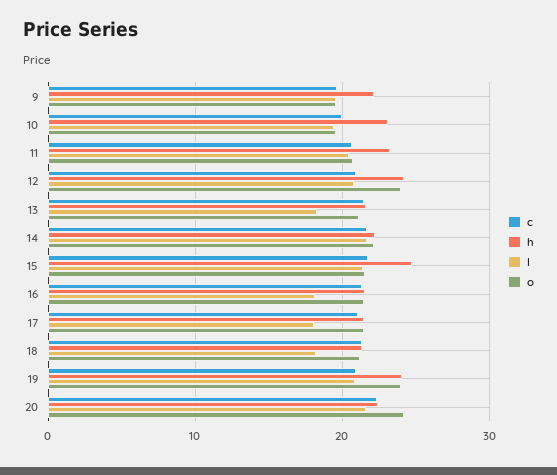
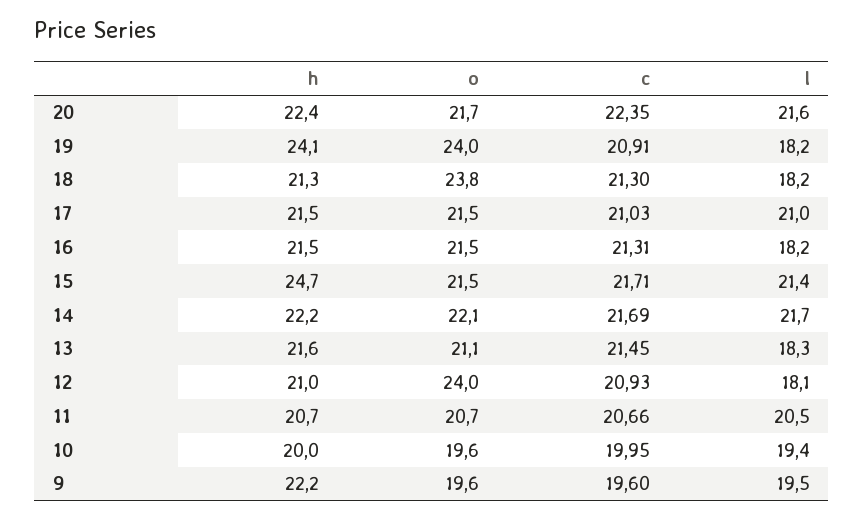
  {
    "c": {
      "9": 19.6,
      "10": 19.95,
      "11": 20.66,
      "12": 20.93,
      "13": 21.45,
      "14": 21.69,
      "15": 21.71,
      "16": 21.31,
      "17": 21.03,
      "18": 21.3,
      "19": 20.91,
      "20": 22.35
    },
    "h": {
      "9": 22.2,
-     "10": 23,
+     "10": 20,
-     "11": 23,
+     "11": 20.7,
-     "12": 24,
+     "12": 21,
      "13": 21.6,
      "14": 22.2,
      "15": 24.7,
      "16": 21.5,
      "17": 21.5,
      "18": 21.3,
      "19": 24.1,
      "20": 22.4
    },
    "l": {
      "9": 19.5,
      "10": 19.4,
      "11": 20.5,
-     "12": 21,
+     "12": 18.1,
      "13": 18.3,
      "14": 21.7,
      "15": 21.4,
      "16": 18.2,
-     "17": 18,
+     "17": 21,
      "18": 18.2,
-     "19": 21,
+     "19": 18.2,
      "20": 21.6
    },
    "o": {
      "9": 19.6,
      "10": 19.6,
      "11": 20.7,
      "12": 24,
      "13": 21.1,
      "14": 22.1,
      "15": 21.5,
      "16": 21.5,
      "17": 21.5,
-     "18": 21,
+     "18": 23.8,
      "19": 24,
-     "20": 24
+     "20": 21.7
    }
  }

